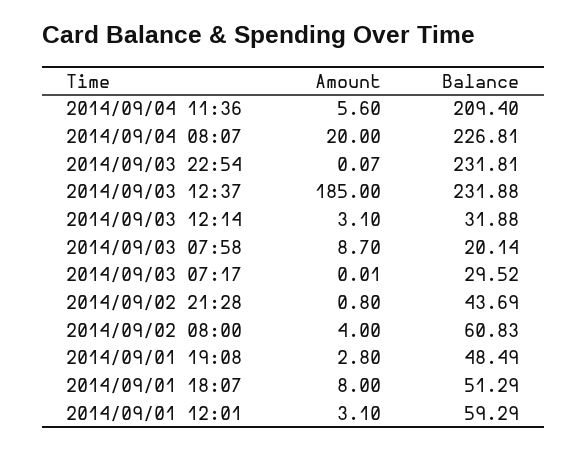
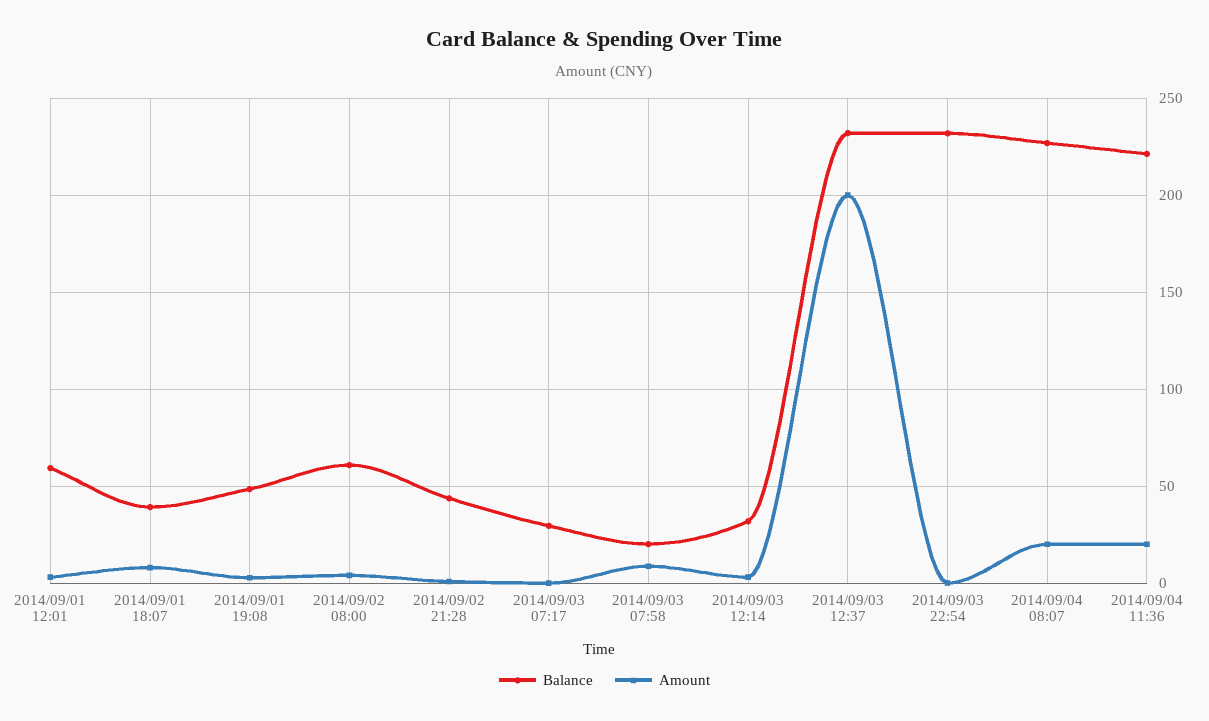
  {
    "Amount": {
-     "2014/09/04 11:36": 5.6,
+     "2014/09/04 11:36": 20,
      "2014/09/04 08:07": 20,
      "2014/09/03 22:54": 0.07,
-     "2014/09/03 12:37": 185,
+     "2014/09/03 12:37": 200,
      "2014/09/03 12:14": 3.1,
      "2014/09/03 07:58": 8.7,
      "2014/09/03 07:17": 0.01,
      "2014/09/02 21:28": 0.8,
      "2014/09/02 08:00": 4,
      "2014/09/01 19:08": 2.8,
      "2014/09/01 18:07": 8,
      "2014/09/01 12:01": 3.1
    },
    "Balance": {
-     "2014/09/04 11:36": 209.4,
+     "2014/09/04 11:36": 220,
      "2014/09/04 08:07": 226.81,
      "2014/09/03 22:54": 231.81,
      "2014/09/03 12:37": 231.88,
      "2014/09/03 12:14": 31.88,
      "2014/09/03 07:58": 20.14,
      "2014/09/03 07:17": 29.52,
      "2014/09/02 21:28": 43.69,
      "2014/09/02 08:00": 60.83,
      "2014/09/01 19:08": 48.49,
-     "2014/09/01 18:07": 51.29,
+     "2014/09/01 18:07": 40,
      "2014/09/01 12:01": 59.29
    }
  }

